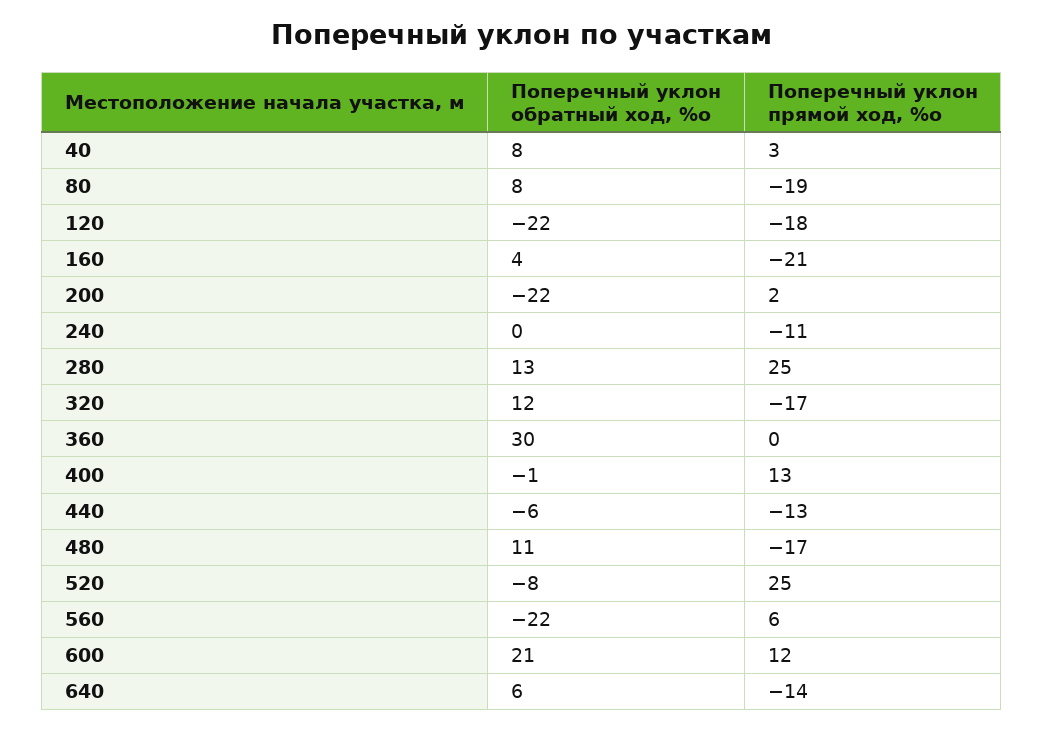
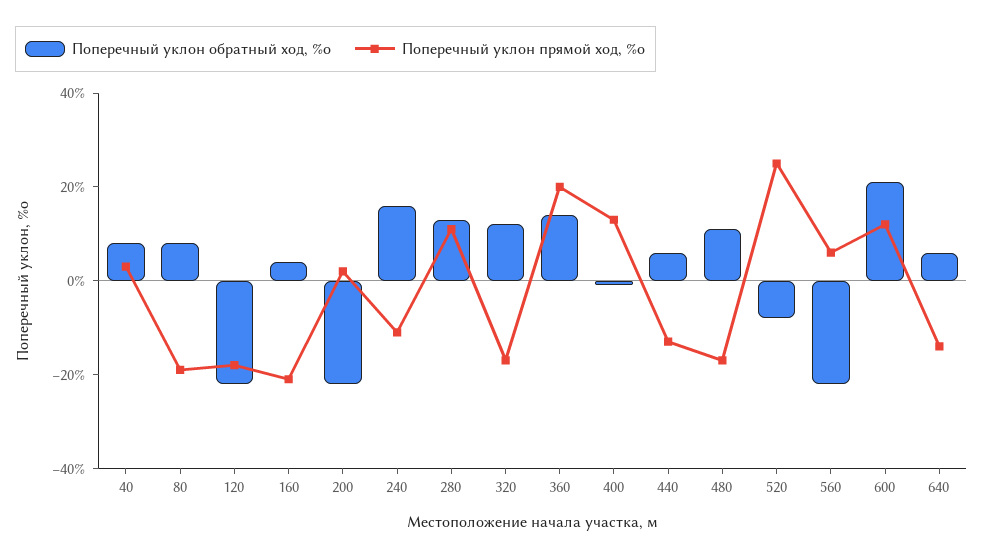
  {
    "Поперечный уклон обратный ход, %о": {
      "40": 8,
      "80": 8,
      "120": -22,
      "160": 4,
      "200": -22,
-     "240": 0,
+     "240": 15,
      "280": 13,
      "320": 12,
-     "360": 30,
+     "360": 15,
      "400": -1,
-     "440": -6,
+     "440": 5,
      "480": 11,
      "520": -8,
      "560": -22,
      "600": 21,
      "640": 6
    },
    "Поперечный уклон прямой ход, %о": {
      "40": 3,
      "80": -19,
      "120": -18,
      "160": -21,
      "200": 2,
      "240": -11,
-     "280": 25,
+     "280": 10,
      "320": -17,
-     "360": 0,
+     "360": 20,
      "400": 13,
      "440": -13,
      "480": -17,
      "520": 25,
      "560": 6,
      "600": 12,
      "640": -14
    }
  }

